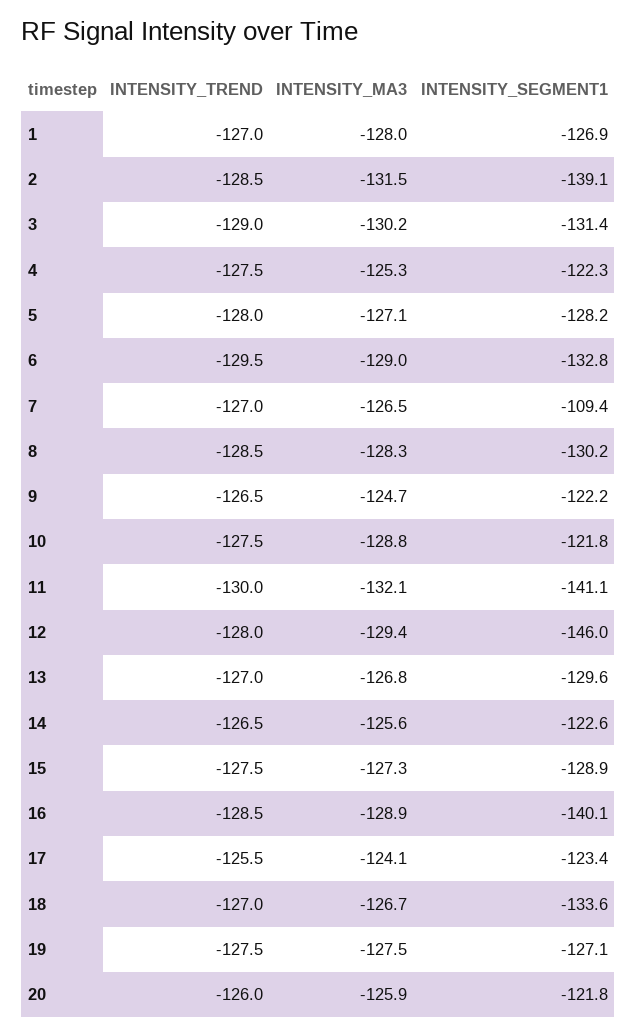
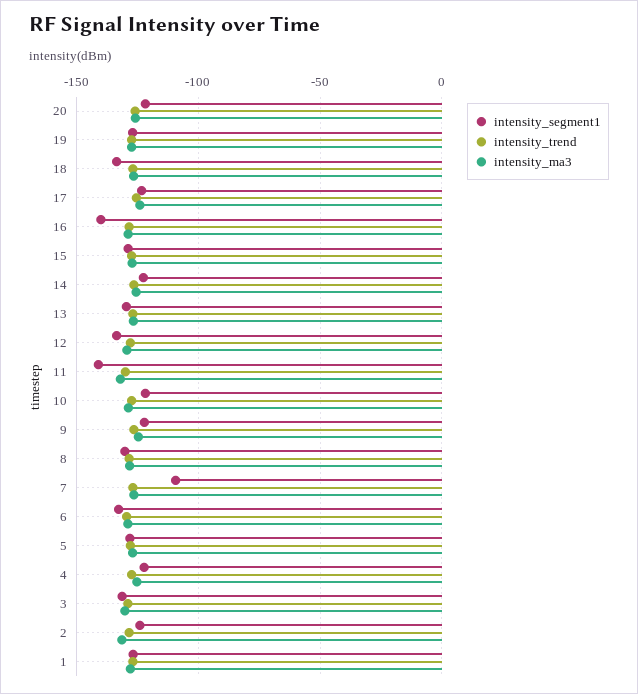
  {
    "INTENSITY_TREND": {
      "1": -127,
      "2": -128.5,
      "3": -129,
      "4": -127.5,
      "5": -128,
      "6": -129.5,
      "7": -127,
      "8": -128.5,
      "9": -126.5,
      "10": -127.5,
      "11": -130,
      "12": -128,
      "13": -127,
      "14": -126.5,
      "15": -127.5,
      "16": -128.5,
      "17": -125.5,
      "18": -127,
      "19": -127.5,
      "20": -126
    },
    "INTENSITY_MA3": {
      "1": -128,
      "2": -131.5,
      "3": -130.2,
      "4": -125.3,
      "5": -127.1,
      "6": -129,
      "7": -126.5,
      "8": -128.3,
      "9": -124.7,
      "10": -128.8,
      "11": -132.1,
      "12": -129.4,
      "13": -126.8,
      "14": -125.6,
      "15": -127.3,
      "16": -128.9,
      "17": -124.1,
      "18": -126.7,
      "19": -127.5,
      "20": -125.9
    },
    "INTENSITY_SEGMENT1": {
      "1": -126.9,
-     "2": -139.1,
+     "2": -125,
      "3": -131.4,
      "4": -122.3,
      "5": -128.2,
      "6": -132.8,
      "7": -109.4,
      "8": -130.2,
      "9": -122.2,
      "10": -121.8,
      "11": -141.1,
-     "12": -146,
+     "12": -135,
      "13": -129.6,
      "14": -122.6,
      "15": -128.9,
      "16": -140.1,
      "17": -123.4,
      "18": -133.6,
      "19": -127.1,
      "20": -121.8
    }
  }

